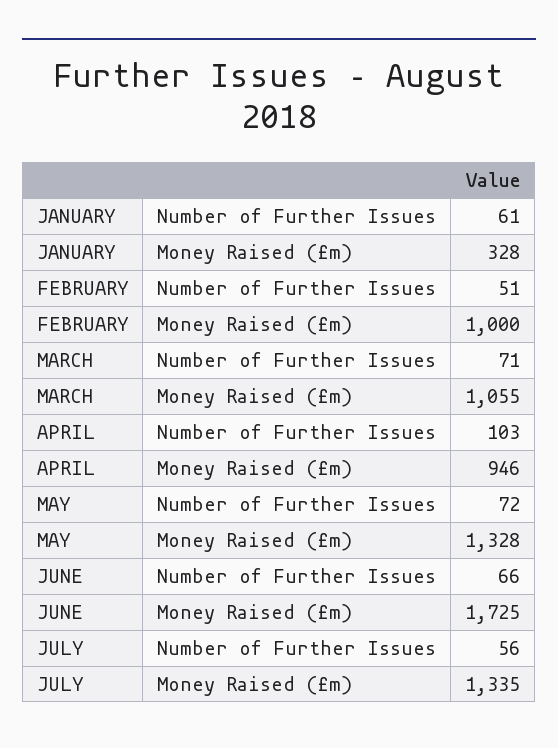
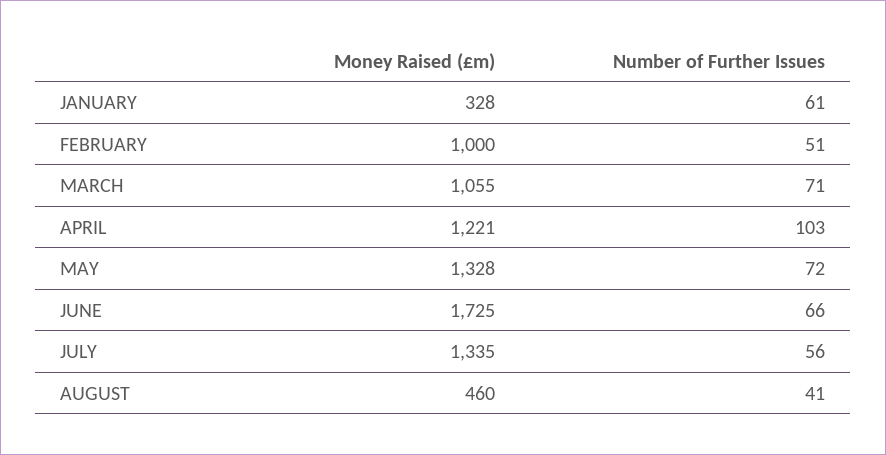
  {
    "JANUARY": {
      "Number of Further Issues": 61,
      "Money Raised (£m)": 328
    },
    "FEBRUARY": {
      "Number of Further Issues": 51,
      "Money Raised (£m)": 1000
    },
    "MARCH": {
      "Number of Further Issues": 71,
      "Money Raised (£m)": 1055
    },
    "APRIL": {
      "Number of Further Issues": 103,
-     "Money Raised (£m)": 946
+     "Money Raised (£m)": 1221
    },
    "MAY": {
      "Number of Further Issues": 72,
      "Money Raised (£m)": 1328
    },
    "JUNE": {
      "Number of Further Issues": 66,
      "Money Raised (£m)": 1725
    },
    "JULY": {
      "Number of Further Issues": 56,
      "Money Raised (£m)": 1335
-   }
+   },
+   "AUGUST": {
+     "Money Raised (£m)": 460,
+     "Number of Further Issues": 41
+   }
  }

